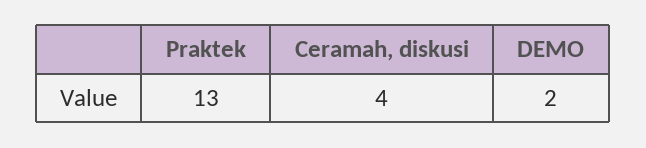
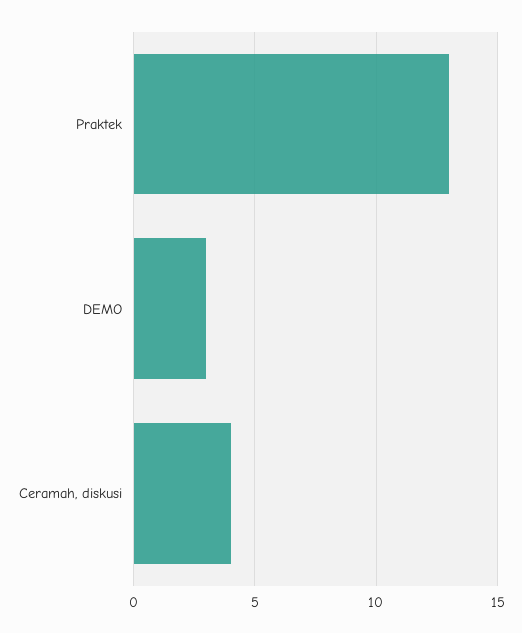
  {
    "Praktek": 13,
    "Ceramah, diskusi": 4,
-   "DEMO": 2
+   "DEMO": 3
  }

